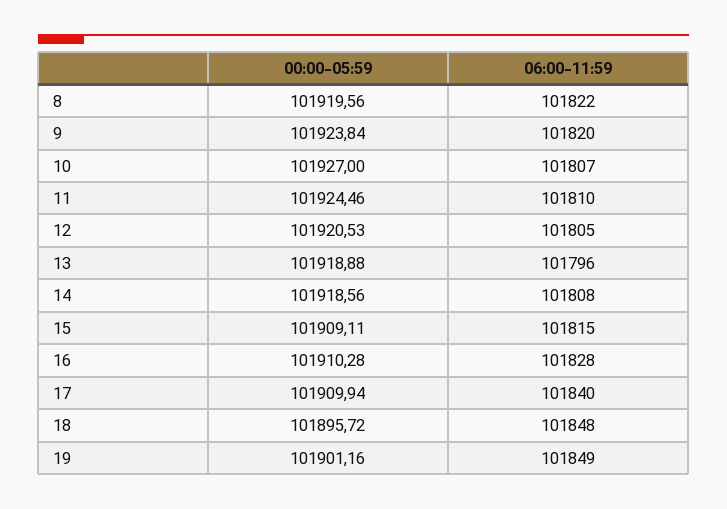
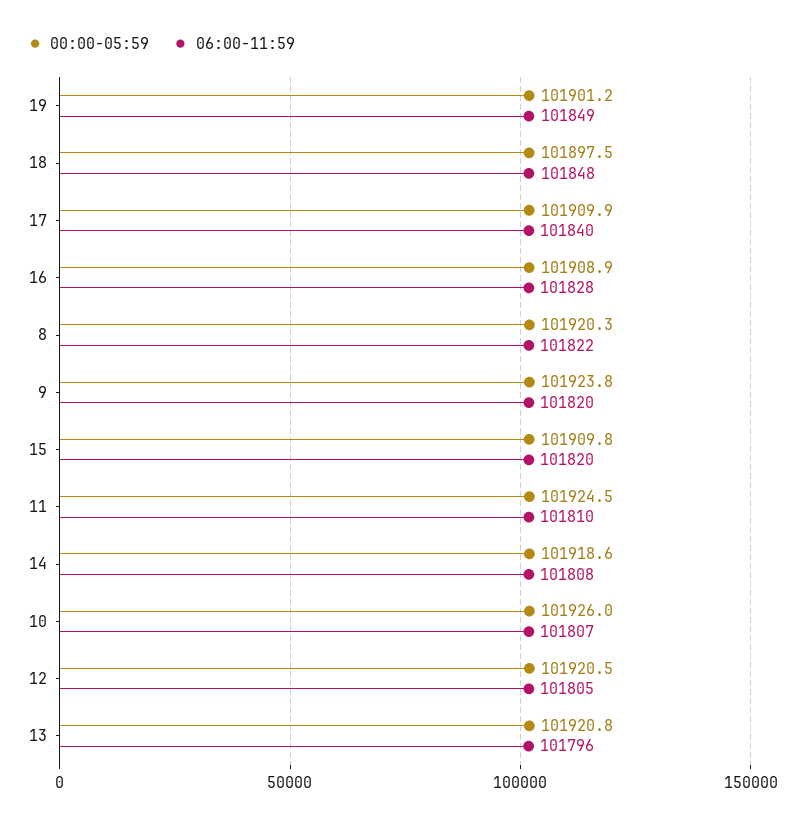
  {
    "00:00-05:59": {
-     "8": 101919.56,
+     "8": 101920.3,
      "9": 101923.84,
-     "10": 101927,
+     "10": 101926,
      "11": 101924.46,
      "12": 101920.53,
-     "13": 101918.88,
+     "13": 101920.8,
      "14": 101918.56,
-     "15": 101909.11,
+     "15": 101909.8,
-     "16": 101910.28,
+     "16": 101908.9,
      "17": 101909.94,
-     "18": 101895.72,
+     "18": 101897.5,
      "19": 101901.16
    },
    "06:00-11:59": {
      "8": 101822,
      "9": 101820,
      "10": 101807,
      "11": 101810,
      "12": 101805,
      "13": 101796,
      "14": 101808,
-     "15": 101815,
+     "15": 101820,
      "16": 101828,
      "17": 101840,
      "18": 101848,
      "19": 101849
    }
  }

